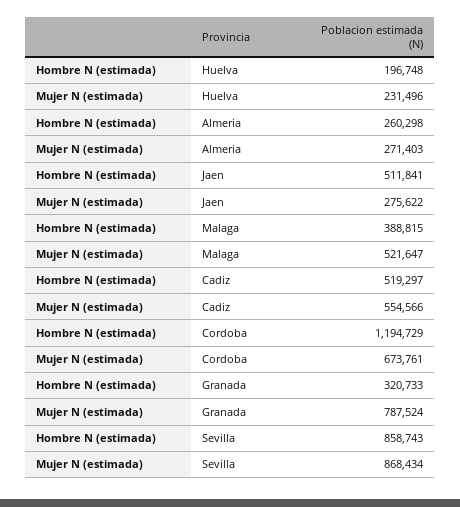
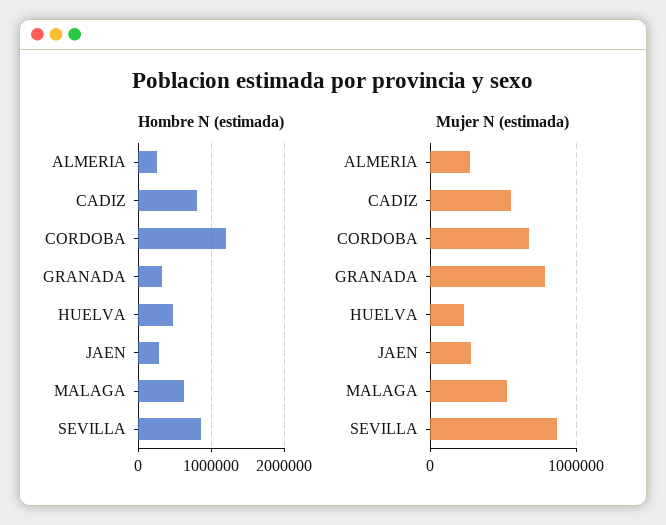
  {
    "Hombre N (estimada)": {
-     "Huelva": 196748,
+     "Huelva": 500000,
      "Almeria": 260298,
-     "Jaen": 511841,
+     "Jaen": 300000,
-     "Malaga": 388815,
+     "Malaga": 600000,
-     "Cadiz": 519297,
+     "Cadiz": 800000,
      "Cordoba": 1194729,
      "Granada": 320733,
      "Sevilla": 858743
    },
    "Mujer N (estimada)": {
      "Huelva": 231496,
      "Almeria": 271403,
      "Jaen": 275622,
      "Malaga": 521647,
      "Cadiz": 554566,
      "Cordoba": 673761,
      "Granada": 787524,
      "Sevilla": 868434
    }
  }

